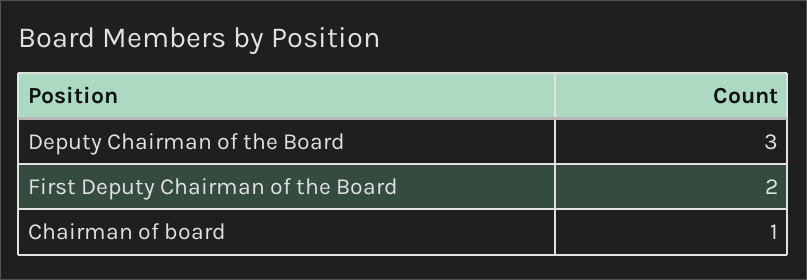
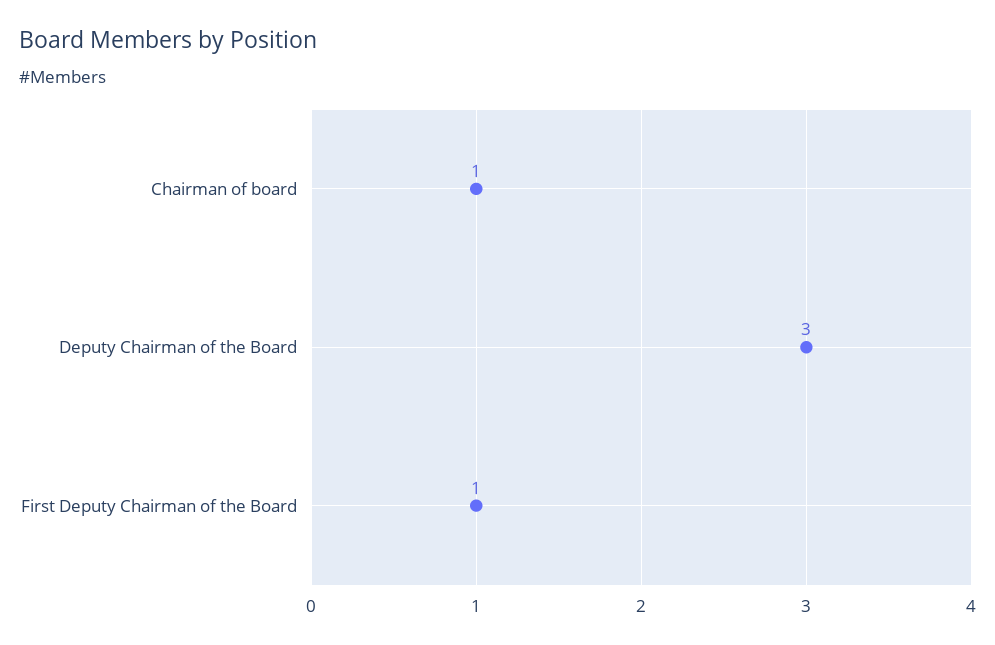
  {
    "Deputy Chairman of the Board": 3,
-   "First Deputy Chairman of the Board": 2,
+   "First Deputy Chairman of the Board": 1,
    "Chairman of board": 1
  }

